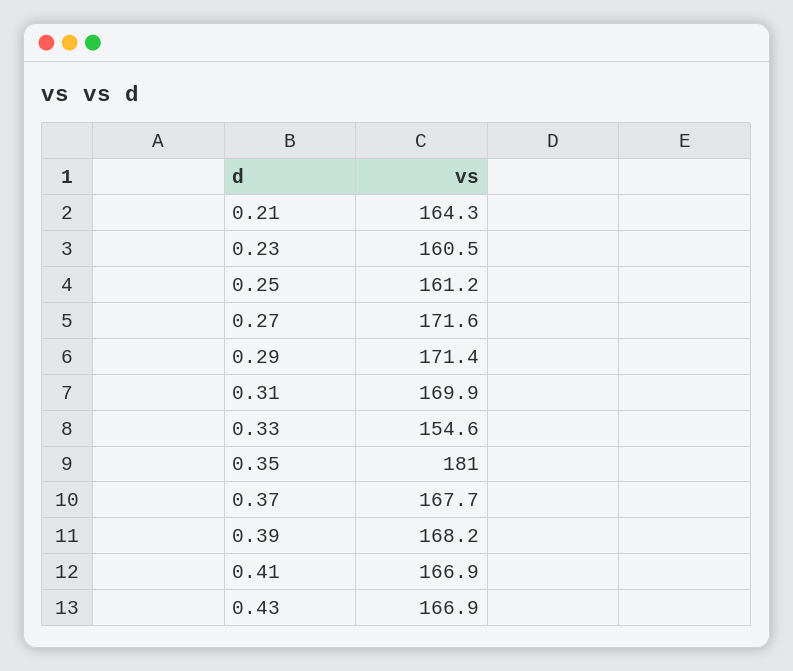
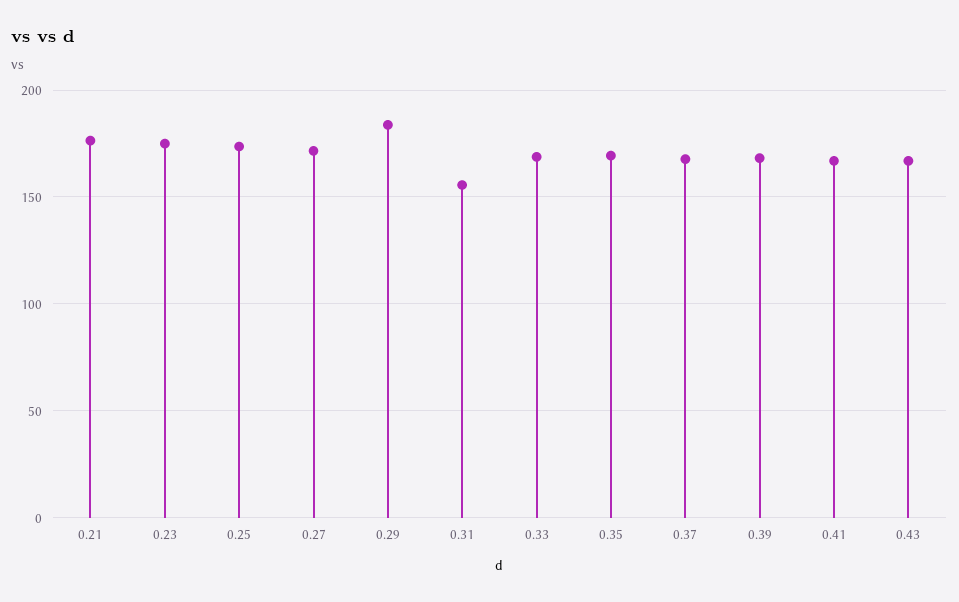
  {
-   "0.21": 164.3,
+   "0.21": 175,
-   "0.23": 160.5,
+   "0.23": 175,
-   "0.25": 161.2,
+   "0.25": 175,
    "0.27": 171.6,
-   "0.29": 171.4,
+   "0.29": 185,
-   "0.31": 169.9,
+   "0.31": 155,
-   "0.33": 154.6,
+   "0.33": 170,
-   "0.35": 181,
+   "0.35": 170,
    "0.37": 167.7,
    "0.39": 168.2,
    "0.41": 166.9,
    "0.43": 166.9
  }

